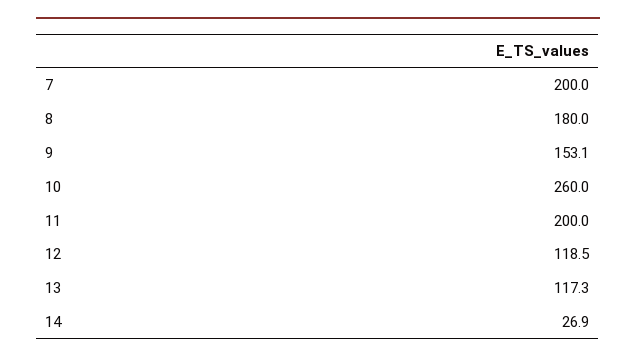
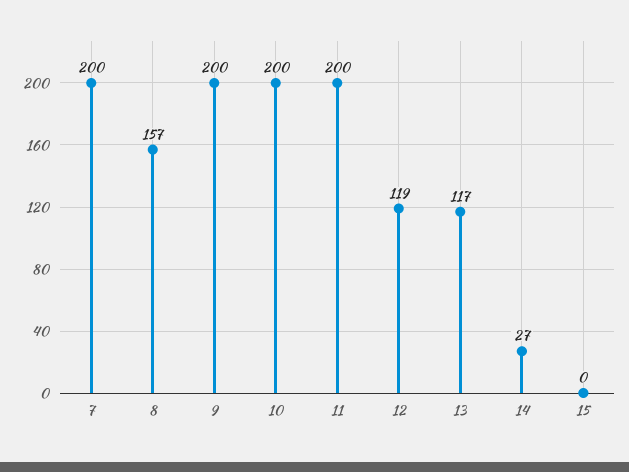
  {
    "7": 200,
-   "8": 180,
+   "8": 157,
-   "9": 153.1,
+   "9": 200,
-   "10": 260,
+   "10": 200,
    "11": 200,
    "12": 118.5,
    "13": 117.3,
-   "14": 26.9
+   "14": 26.9,
+   "15": 0
  }

